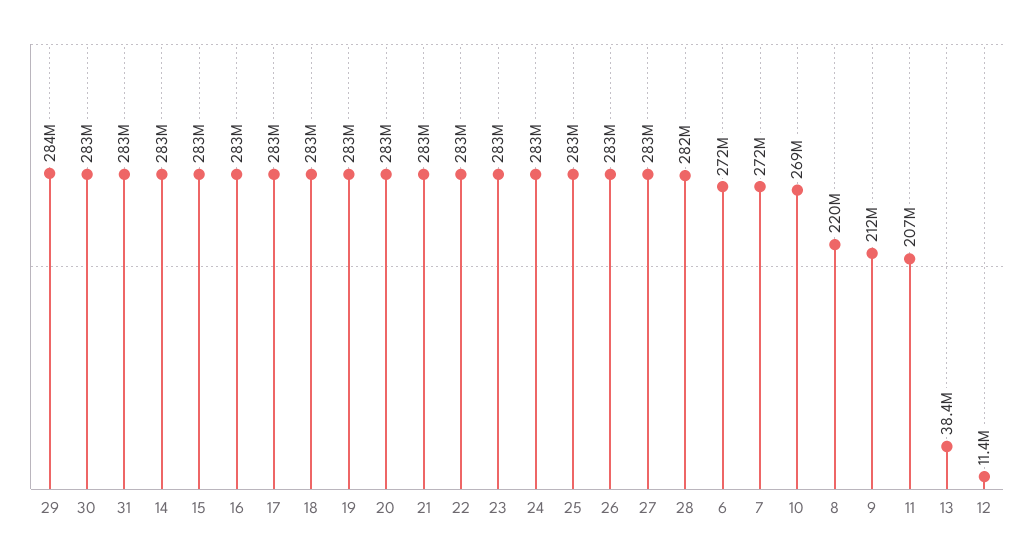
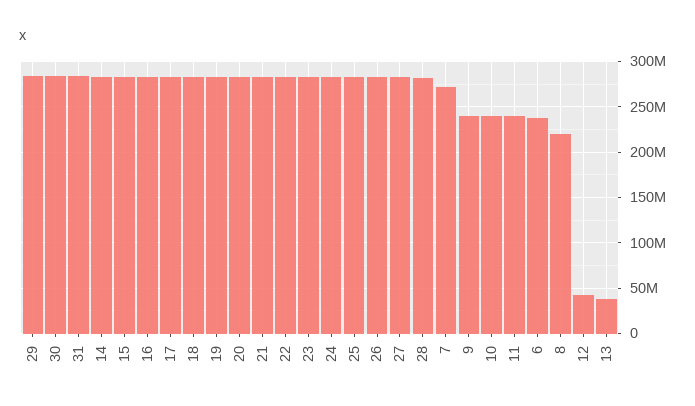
  {
    "29": 284000000,
    "30": 283000000,
    "31": 283000000,
    "14": 283000000,
    "15": 283000000,
    "16": 283000000,
    "17": 283000000,
    "18": 283000000,
    "19": 283000000,
    "20": 283000000,
    "21": 283000000,
    "22": 283000000,
    "23": 283000000,
    "24": 283000000,
    "25": 283000000,
    "26": 283000000,
    "27": 283000000,
    "28": 282000000,
-   "6": 272000000,
+   "6": 240000000,
    "7": 272000000,
-   "10": 269000000,
+   "10": 240000000,
    "8": 220000000,
-   "9": 212000000,
+   "9": 240000000,
-   "11": 207000000,
+   "11": 240000000,
    "13": 38400000,
-   "12": 11400000
+   "12": 40000000
  }

